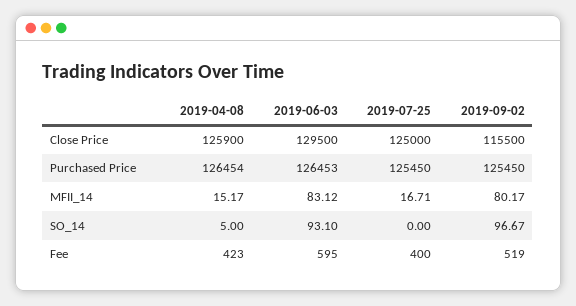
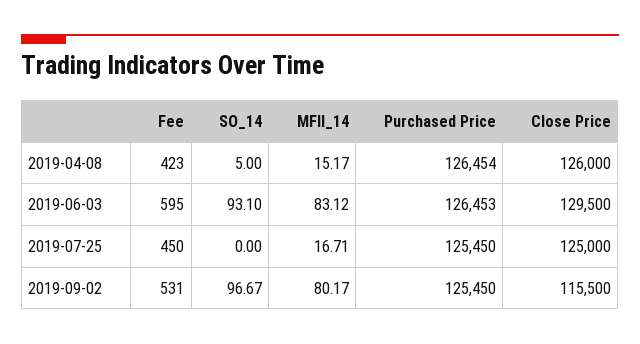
  {
    "2019-04-08": {
-     "Close Price": 125900,
+     "Close Price": 126000,
      "Purchased Price": 126454,
      "MFII_14": 15.17,
      "SO_14": 5,
      "Fee": 423
    },
    "2019-06-03": {
      "Close Price": 129500,
      "Purchased Price": 126453,
      "MFII_14": 83.12,
      "SO_14": 93.1,
      "Fee": 595
    },
    "2019-07-25": {
      "Close Price": 125000,
      "Purchased Price": 125450,
      "MFII_14": 16.71,
      "SO_14": 0,
-     "Fee": 400
+     "Fee": 450
    },
    "2019-09-02": {
      "Close Price": 115500,
      "Purchased Price": 125450,
      "MFII_14": 80.17,
      "SO_14": 96.67,
-     "Fee": 519
+     "Fee": 531
    }
  }

